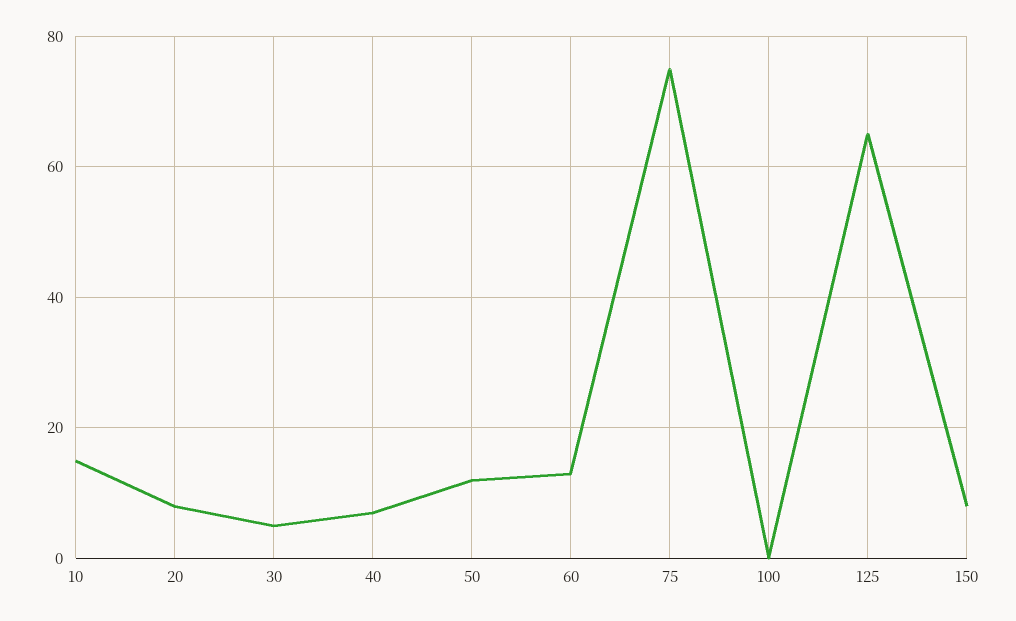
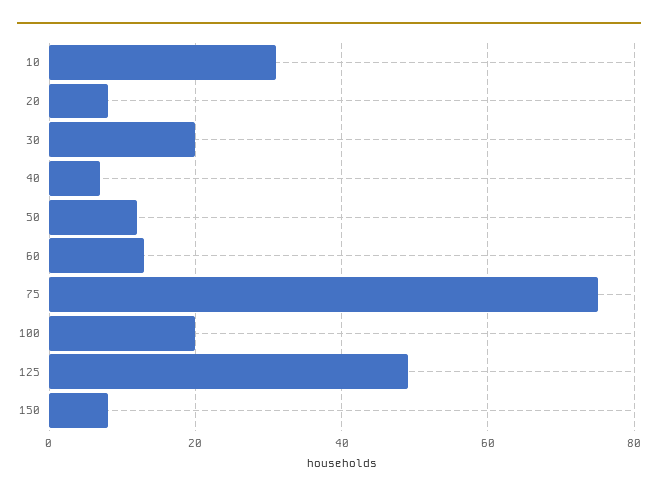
  {
-   "10": 15,
+   "10": 30,
    "20": 10,
-   "30": 5,
+   "30": 20,
    "40": 5,
    "50": 10,
    "60": 15,
    "75": 75,
-   "100": 0,
+   "100": 20,
-   "125": 65,
+   "125": 50,
    "150": 10
  }

